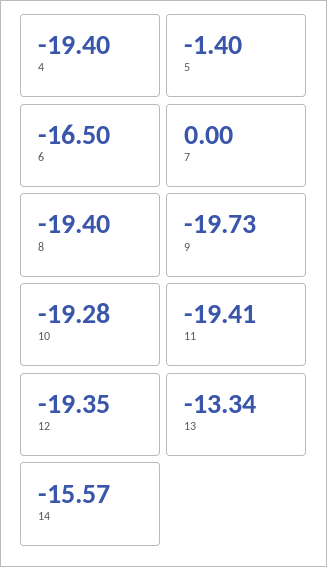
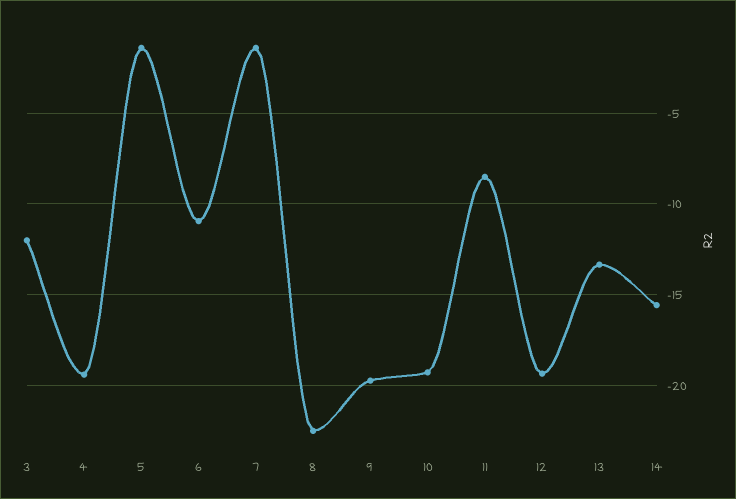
  {
    "4": -19.4,
    "5": -1.4,
-   "6": -16.5,
+   "6": -11,
-   "7": 0,
+   "7": -1.5,
-   "8": -19.4,
+   "8": -22.5,
    "9": -19.73,
    "10": -19.28,
-   "11": -19.41,
+   "11": -8.5,
    "12": -19.35,
    "13": -13.34,
-   "14": -15.57
+   "14": -15.57,
+   "3": -12
  }

